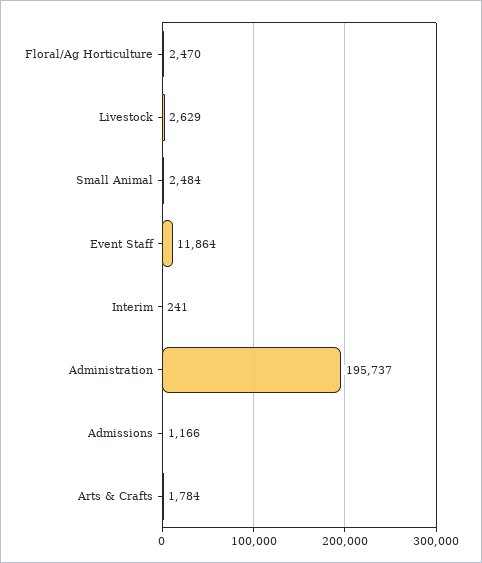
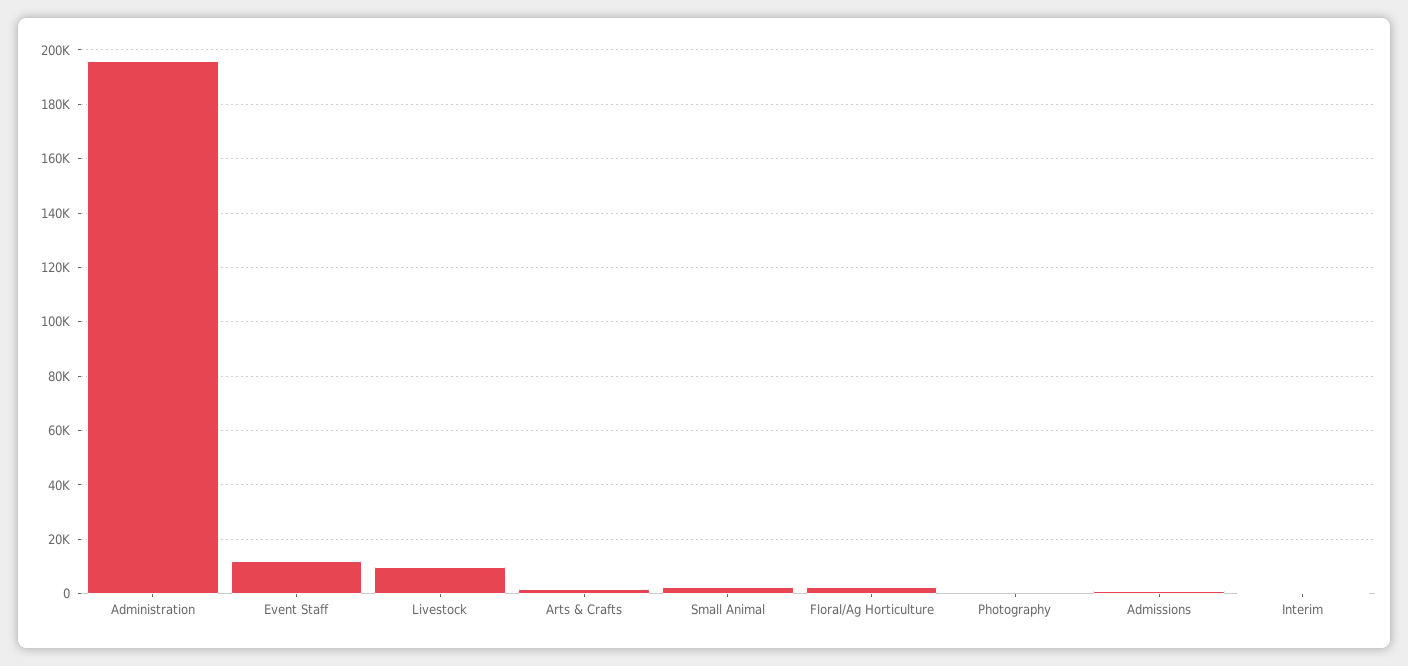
  {
    "Floral/Ag Horticulture": 2470,
-   "Livestock": 2629,
+   "Livestock": 10000,
    "Small Animal": 2484,
    "Event Staff": 11864,
    "Interim": 241,
    "Administration": 195737,
    "Admissions": 1166,
-   "Arts & Crafts": 1784
+   "Arts & Crafts": 1784,
+   "Photography": 0
  }

